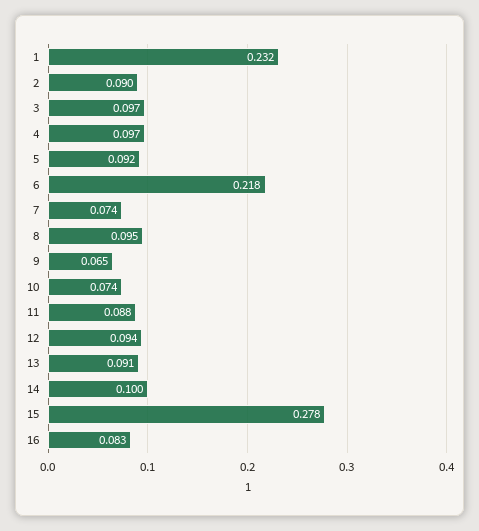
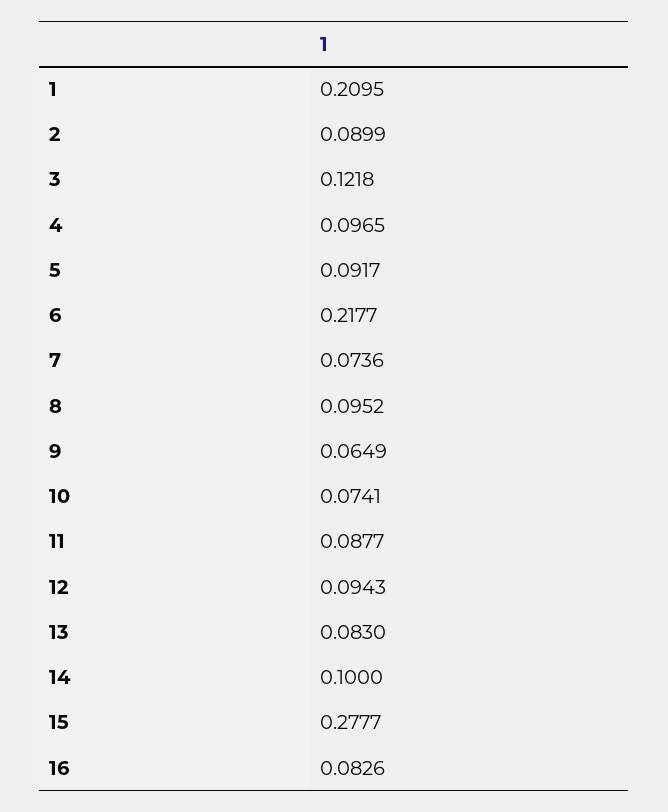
  {
-   "1": 0.232,
+   "1": 0.2095,
    "2": 0.0899,
-   "3": 0.097,
+   "3": 0.1218,
    "4": 0.0965,
    "5": 0.0917,
    "6": 0.2177,
    "7": 0.0736,
    "8": 0.0952,
    "9": 0.0649,
    "10": 0.0741,
    "11": 0.0877,
    "12": 0.0943,
-   "13": 0.091,
+   "13": 0.083,
    "14": 0.1,
    "15": 0.2777,
    "16": 0.0826
  }

